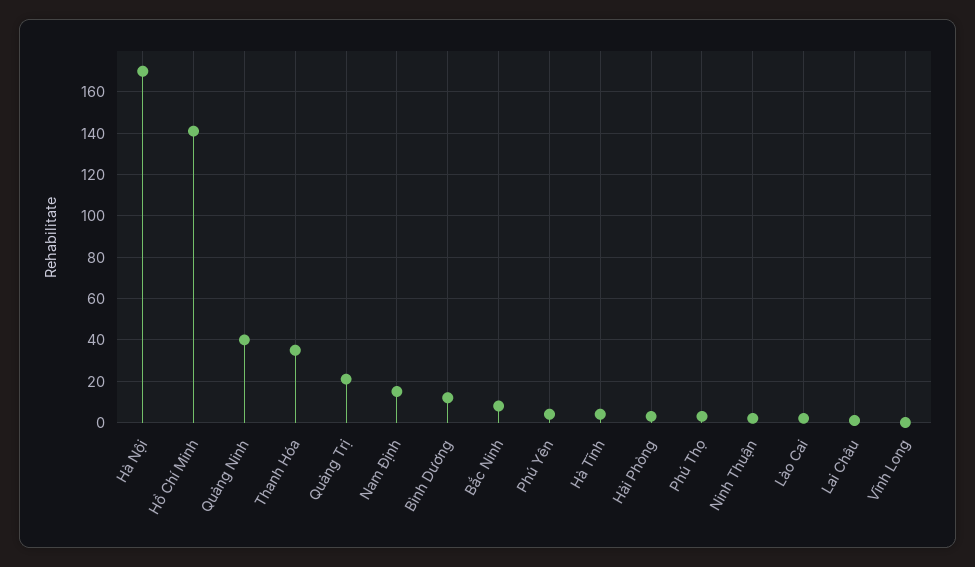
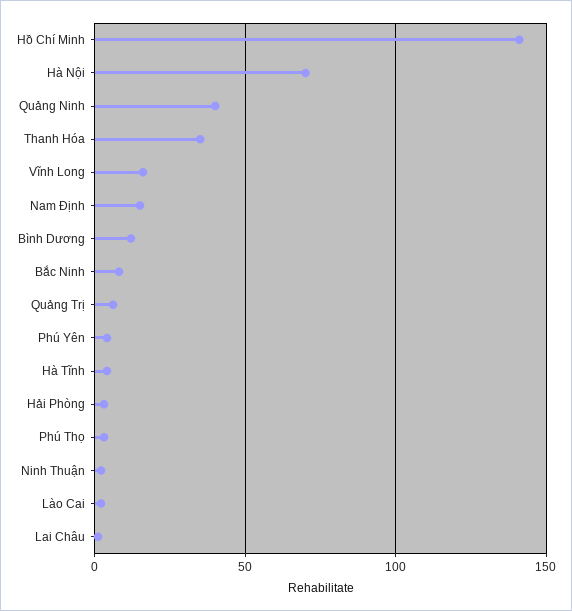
  {
-   "Hà Nội": 170,
+   "Hà Nội": 70,
    "Hồ Chí Minh": 140,
    "Quảng Ninh": 40,
    "Thanh Hóa": 35,
-   "Quảng Trị": 20,
+   "Quảng Trị": 5,
    "Nam Định": 15,
    "Bình Dương": 10,
    "Bắc Ninh": 10,
    "Phú Yên": 5,
    "Hà Tĩnh": 5,
    "Hải Phòng": 5,
    "Phú Thọ": 5,
    "Ninh Thuận": 0,
    "Lào Cai": 0,
    "Lai Châu": 0,
-   "Vĩnh Long": 0
+   "Vĩnh Long": 15
  }

